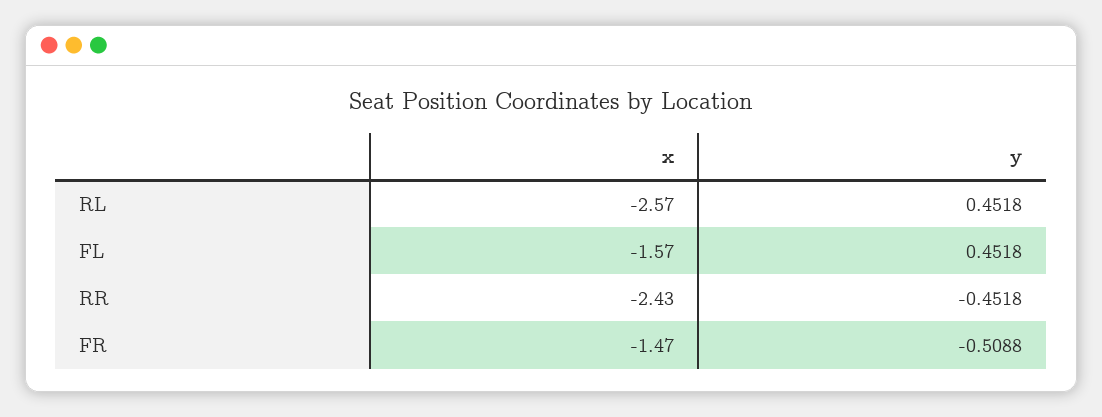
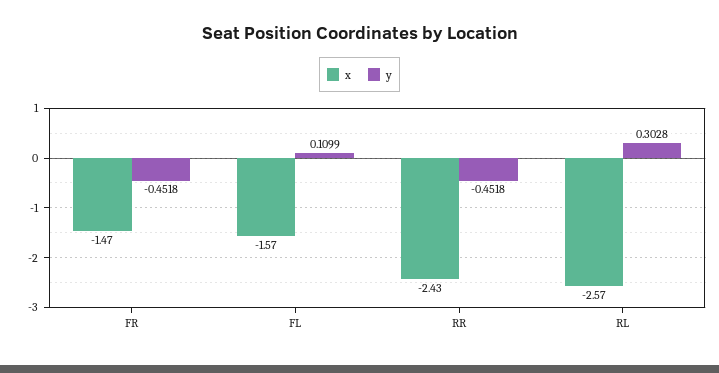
  {
    "x": {
      "RL": -2.57,
      "FL": -1.57,
      "RR": -2.43,
      "FR": -1.47
    },
    "y": {
-     "RL": 0.4518,
+     "RL": 0.3028,
-     "FL": 0.4518,
+     "FL": 0.1099,
      "RR": -0.4518,
-     "FR": -0.5088
+     "FR": -0.4518
    }
  }

